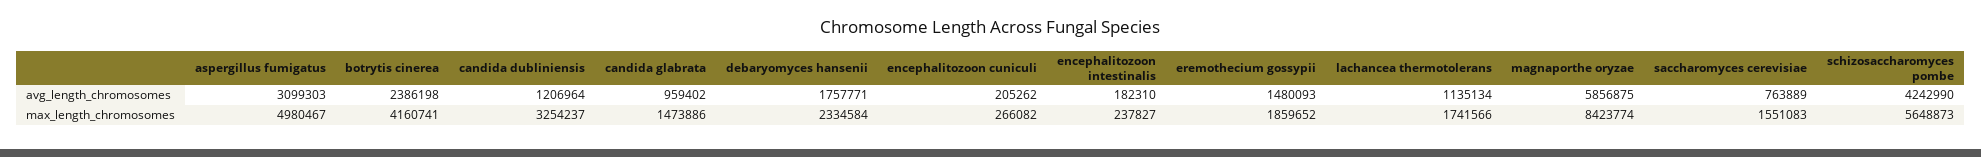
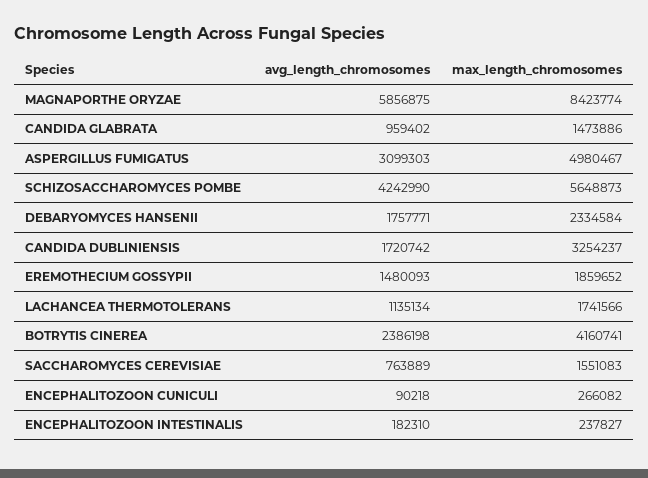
  {
    "aspergillus fumigatus": {
      "avg_length_chromosomes": 3099303,
      "max_length_chromosomes": 4980467
    },
    "botrytis cinerea": {
      "avg_length_chromosomes": 2386198,
      "max_length_chromosomes": 4160741
    },
    "candida dubliniensis": {
-     "avg_length_chromosomes": 1206964,
+     "avg_length_chromosomes": 1720742,
      "max_length_chromosomes": 3254237
    },
    "candida glabrata": {
      "avg_length_chromosomes": 959402,
      "max_length_chromosomes": 1473886
    },
    "debaryomyces hansenii": {
      "avg_length_chromosomes": 1757771,
      "max_length_chromosomes": 2334584
    },
    "encephalitozoon cuniculi": {
-     "avg_length_chromosomes": 205262,
+     "avg_length_chromosomes": 90218,
      "max_length_chromosomes": 266082
    },
    "encephalitozoon intestinalis": {
      "avg_length_chromosomes": 182310,
      "max_length_chromosomes": 237827
    },
    "eremothecium gossypii": {
      "avg_length_chromosomes": 1480093,
      "max_length_chromosomes": 1859652
    },
    "lachancea thermotolerans": {
      "avg_length_chromosomes": 1135134,
      "max_length_chromosomes": 1741566
    },
    "magnaporthe oryzae": {
      "avg_length_chromosomes": 5856875,
      "max_length_chromosomes": 8423774
    },
    "saccharomyces cerevisiae": {
      "avg_length_chromosomes": 763889,
      "max_length_chromosomes": 1551083
    },
    "schizosaccharomyces pombe": {
      "avg_length_chromosomes": 4242990,
      "max_length_chromosomes": 5648873
    }
  }

